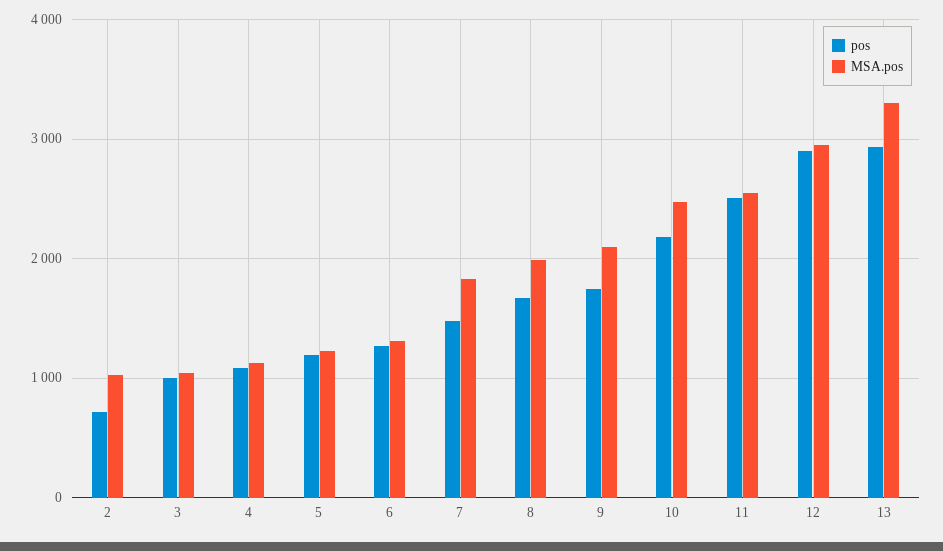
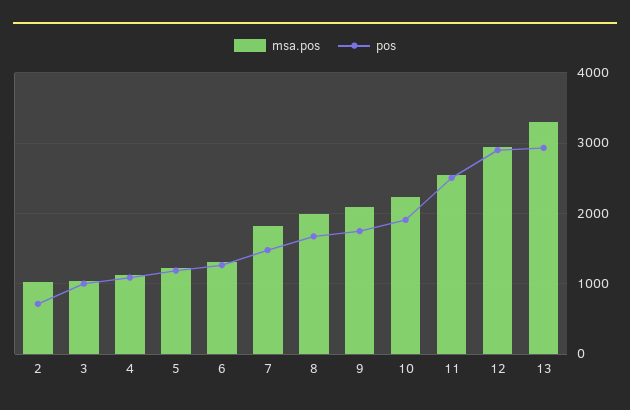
  {
    "pos": {
      "2": 700,
      "3": 1000,
      "4": 1100,
      "5": 1200,
      "6": 1300,
      "7": 1500,
      "8": 1700,
      "9": 1700,
-     "10": 2200,
+     "10": 1900,
      "11": 2500,
      "12": 2900,
      "13": 2900
    },
    "MSA.pos": {
      "2": 1000,
      "3": 1000,
      "4": 1100,
      "5": 1200,
      "6": 1300,
      "7": 1800,
      "8": 2000,
      "9": 2100,
-     "10": 2500,
+     "10": 2200,
      "11": 2600,
      "12": 2900,
      "13": 3300
    }
  }

